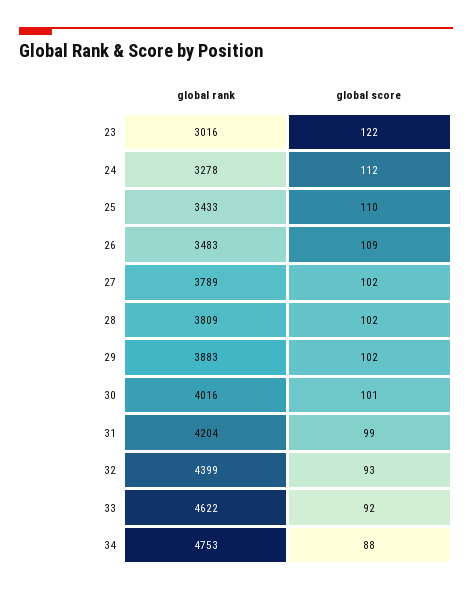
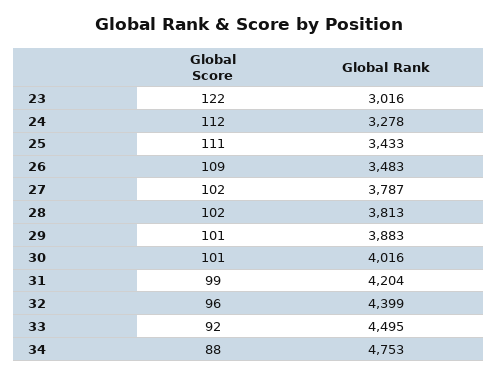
  {
    "global rank": {
      "23": 3016,
      "24": 3278,
      "25": 3433,
      "26": 3483,
-     "27": 3789,
+     "27": 3787,
-     "28": 3809,
+     "28": 3813,
      "29": 3883,
      "30": 4016,
      "31": 4204,
      "32": 4399,
-     "33": 4622,
+     "33": 4495,
      "34": 4753
    },
    "global score": {
      "23": 122,
      "24": 112,
-     "25": 110,
+     "25": 111,
      "26": 109,
      "27": 102,
      "28": 102,
-     "29": 102,
+     "29": 101,
      "30": 101,
      "31": 99,
-     "32": 93,
+     "32": 96,
      "33": 92,
      "34": 88
    }
  }

